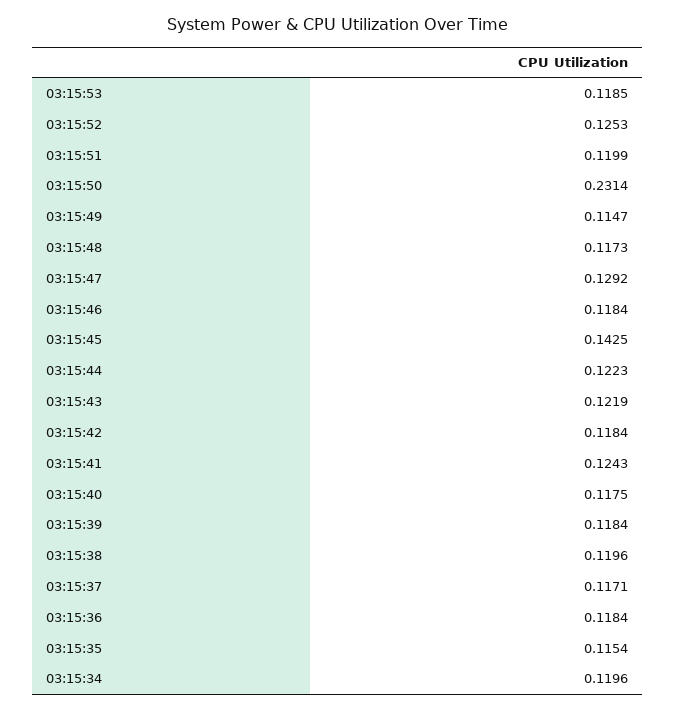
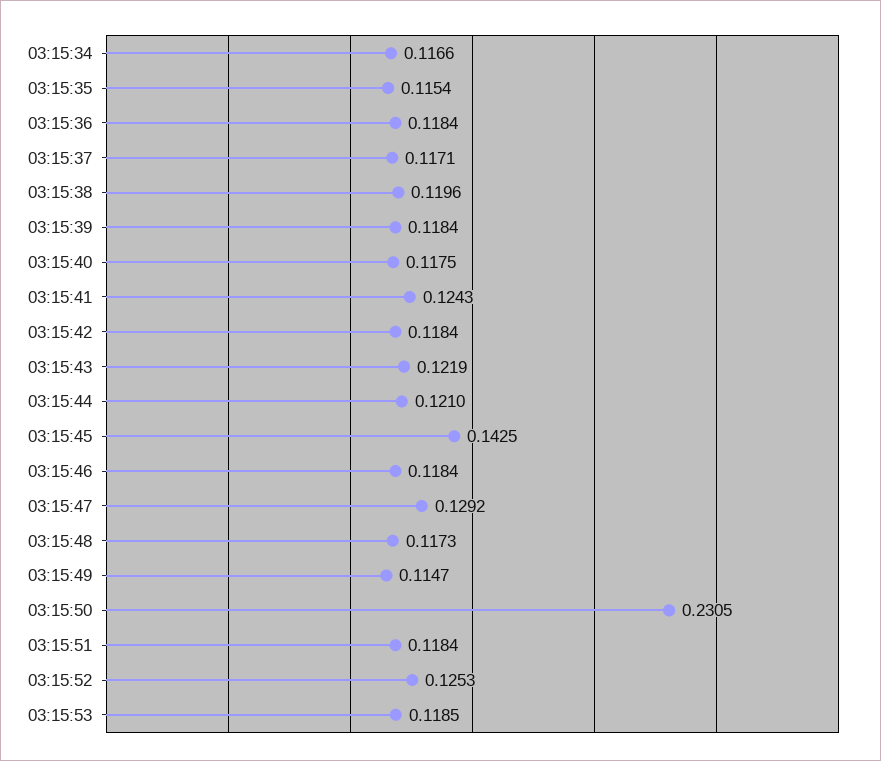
  {
    "03:15:53": 0.1185,
    "03:15:52": 0.1253,
-   "03:15:51": 0.1199,
+   "03:15:51": 0.1184,
-   "03:15:50": 0.2314,
+   "03:15:50": 0.2305,
    "03:15:49": 0.1147,
    "03:15:48": 0.1173,
    "03:15:47": 0.1292,
    "03:15:46": 0.1184,
    "03:15:45": 0.1425,
-   "03:15:44": 0.1223,
+   "03:15:44": 0.121,
    "03:15:43": 0.1219,
    "03:15:42": 0.1184,
    "03:15:41": 0.1243,
    "03:15:40": 0.1175,
    "03:15:39": 0.1184,
    "03:15:38": 0.1196,
    "03:15:37": 0.1171,
    "03:15:36": 0.1184,
    "03:15:35": 0.1154,
-   "03:15:34": 0.1196
+   "03:15:34": 0.1166
  }

